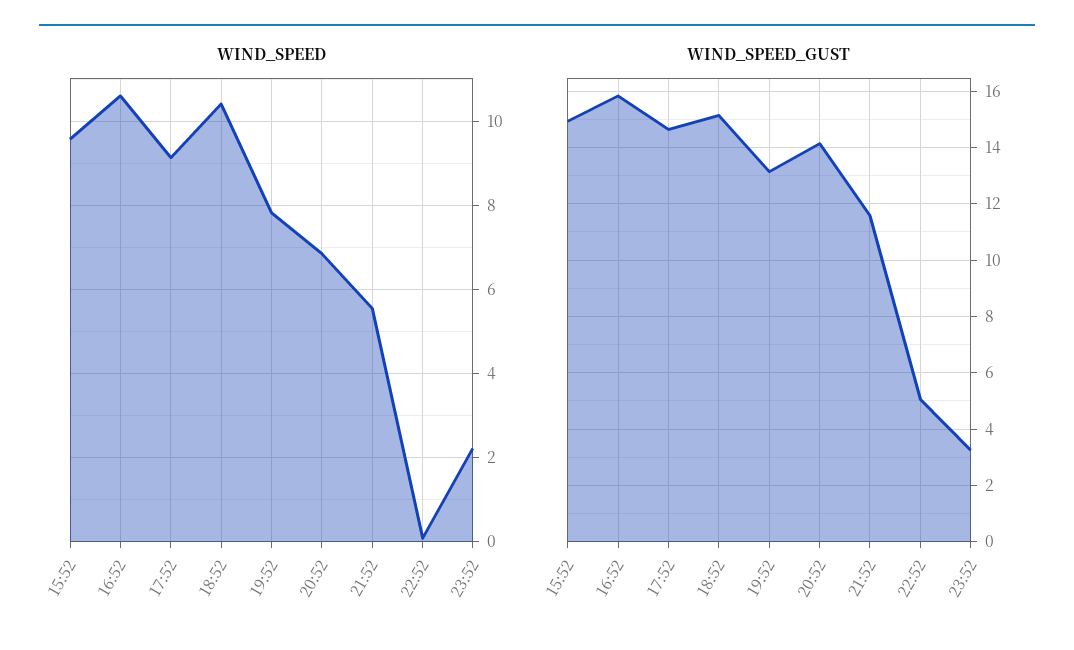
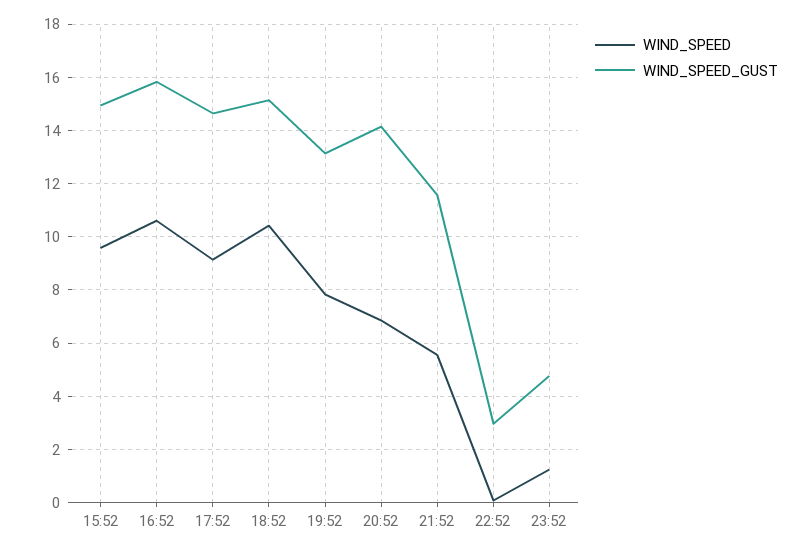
  {
    "WIND_SPEED": {
      "15:52": 9.6,
      "16:52": 10.6,
      "17:52": 9.2,
      "18:52": 10.4,
      "19:52": 7.8,
      "20:52": 6.8,
      "21:52": 5.6,
      "22:52": 0,
-     "23:52": 2.2
+     "23:52": 1.25
    },
    "WIND_SPEED_GUST": {
      "15:52": 15,
      "16:52": 15.75,
      "17:52": 14.75,
      "18:52": 15.25,
      "19:52": 13.25,
      "20:52": 14.25,
      "21:52": 11.5,
-     "22:52": 5,
+     "22:52": 3,
-     "23:52": 3.25
+     "23:52": 4.75
    }
  }

